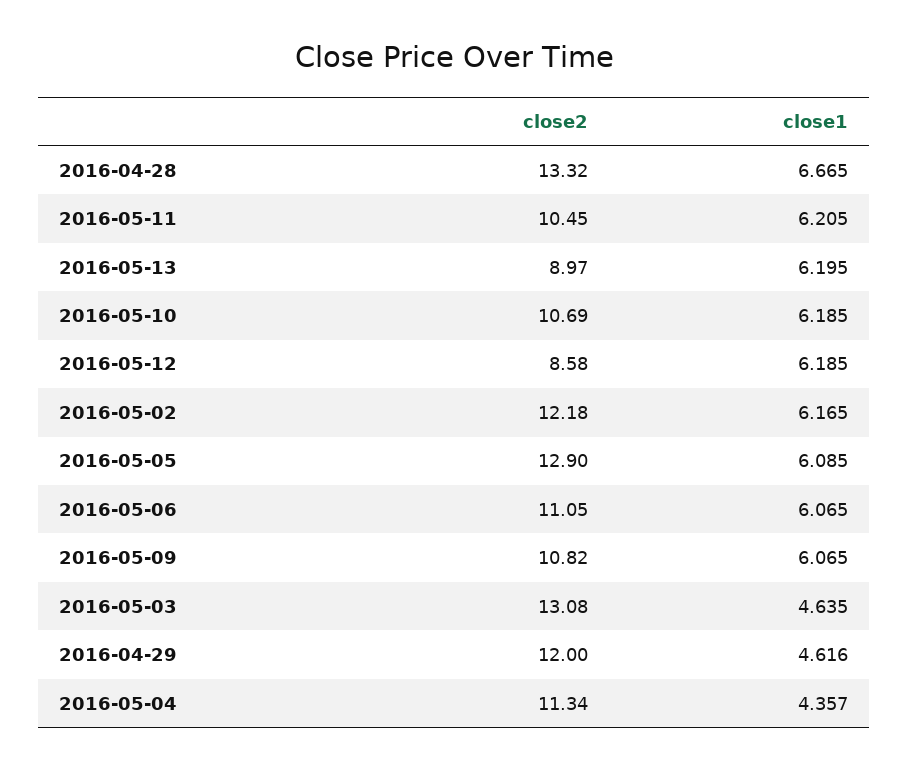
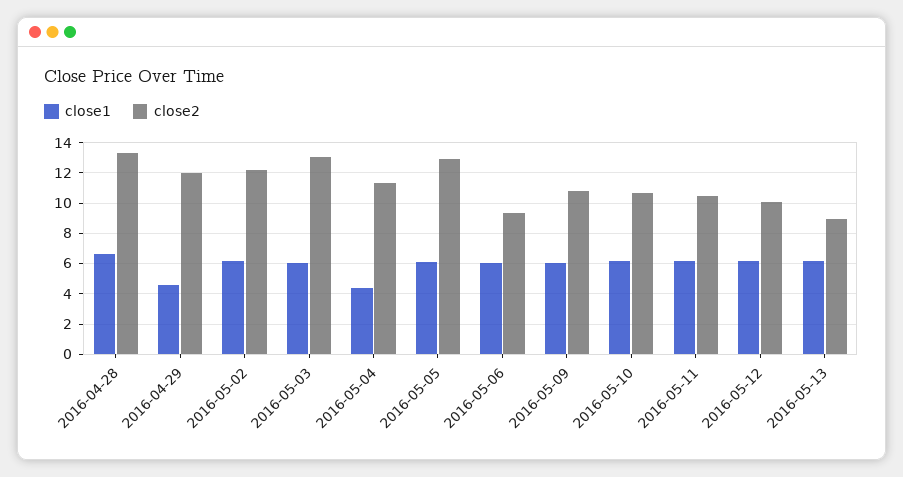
  {
    "close2": {
      "2016-04-28": 13.32,
      "2016-05-11": 10.45,
      "2016-05-13": 8.97,
      "2016-05-10": 10.69,
-     "2016-05-12": 8.58,
+     "2016-05-12": 10,
      "2016-05-02": 12.18,
      "2016-05-05": 12.9,
-     "2016-05-06": 11.05,
+     "2016-05-06": 9.5,
      "2016-05-09": 10.82,
      "2016-05-03": 13.08,
      "2016-04-29": 12,
      "2016-05-04": 11.34
    },
    "close1": {
      "2016-04-28": 6.665,
      "2016-05-11": 6.205,
      "2016-05-13": 6.195,
      "2016-05-10": 6.185,
      "2016-05-12": 6.185,
      "2016-05-02": 6.165,
      "2016-05-05": 6.085,
      "2016-05-06": 6.065,
      "2016-05-09": 6.065,
-     "2016-05-03": 4.635,
+     "2016-05-03": 6,
      "2016-04-29": 4.616,
      "2016-05-04": 4.357
    }
  }

